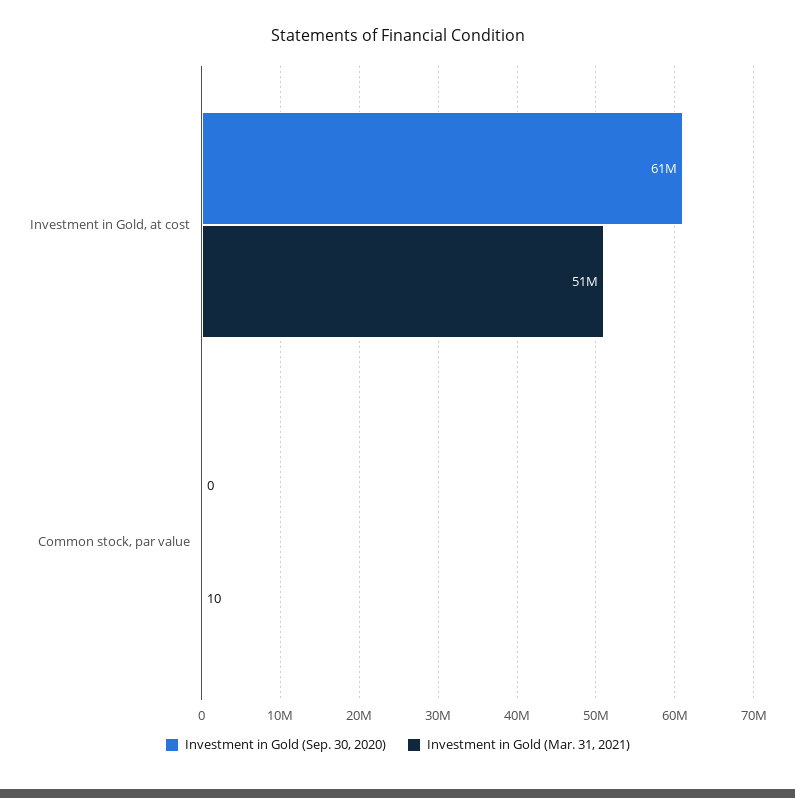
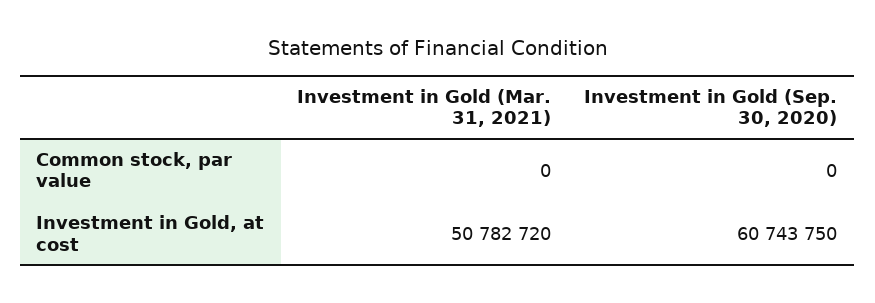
  {
    "Investment in Gold (Sep. 30, 2020)": {
      "Investment in Gold, at cost": 60743750,
      "Common stock, par value": 0
    },
    "Investment in Gold (Mar. 31, 2021)": {
      "Investment in Gold, at cost": 50782720,
-     "Common stock, par value": 10
+     "Common stock, par value": 0
    }
  }

